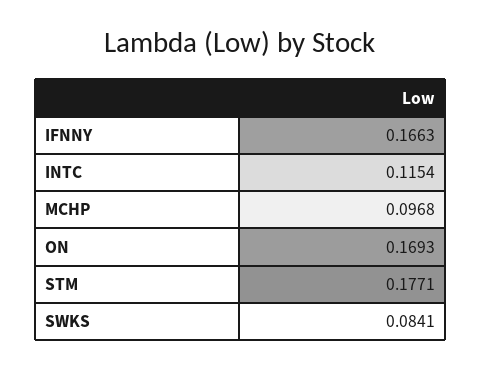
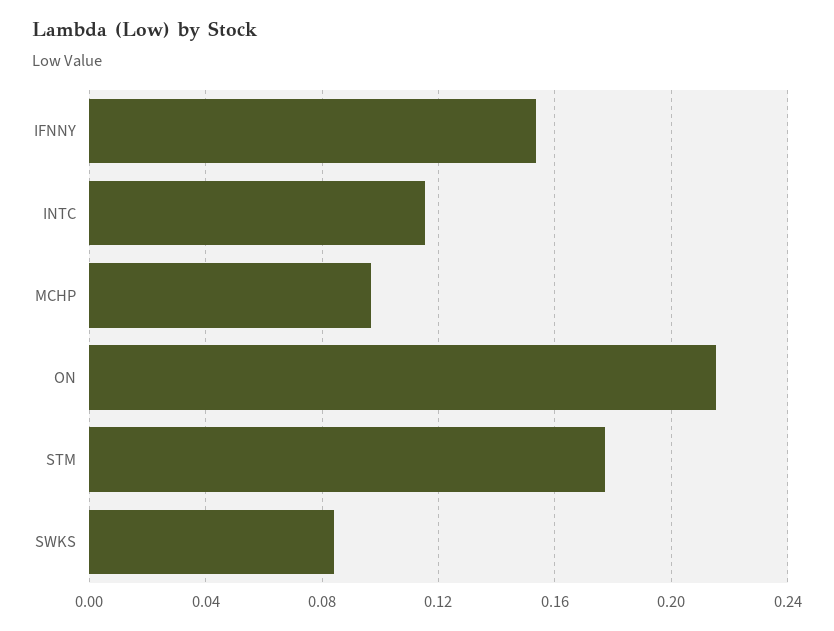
  {
-   "IFNNY": 0.1663,
+   "IFNNY": 0.155,
    "INTC": 0.1154,
    "MCHP": 0.0968,
-   "ON": 0.1693,
+   "ON": 0.215,
    "STM": 0.1771,
    "SWKS": 0.0841
  }

